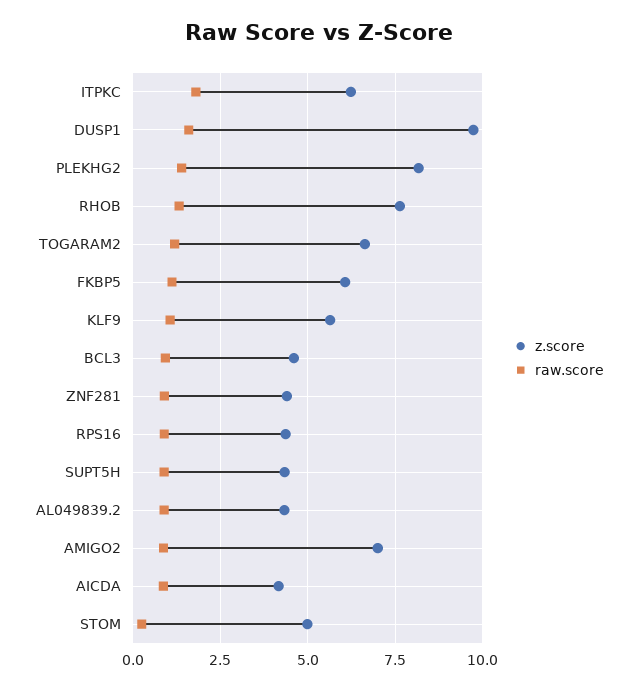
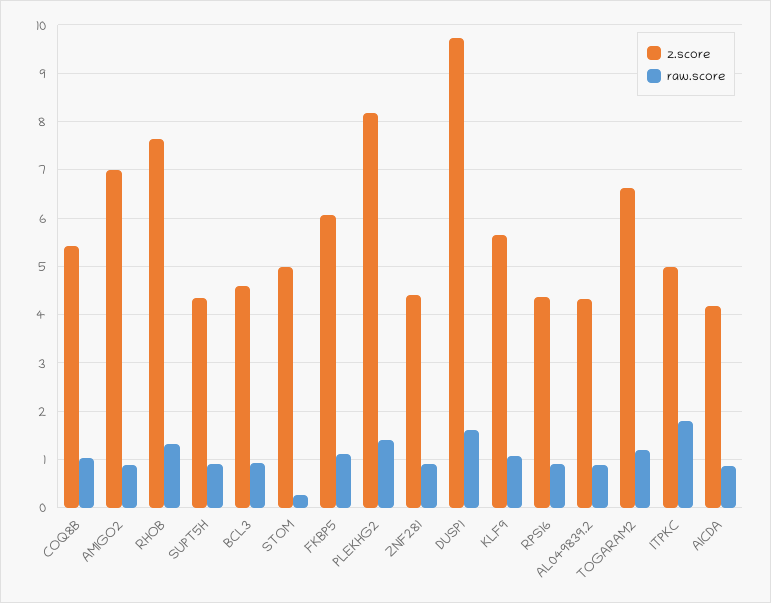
  {
    "z.score": {
-     "ITPKC": 6.25,
+     "ITPKC": 5,
      "DUSP1": 9.8,
      "PLEKHG2": 8.2,
      "RHOB": 7.6,
      "TOGARAM2": 6.6,
      "FKBP5": 6,
      "KLF9": 5.6,
      "BCL3": 4.6,
      "ZNF281": 4.4,
      "RPS16": 4.4,
      "SUPT5H": 4.4,
      "AL049839.2": 4.4,
      "AMIGO2": 7,
      "AICDA": 4.2,
-     "STOM": 5
+     "STOM": 5,
+     "COQ8B": 5.4
    },
    "raw.score": {
      "ITPKC": 1.8,
      "DUSP1": 1.6,
      "PLEKHG2": 1.4,
      "RHOB": 1.4,
      "TOGARAM2": 1.2,
      "FKBP5": 1.2,
      "KLF9": 1,
      "BCL3": 1,
      "ZNF281": 1,
      "RPS16": 1,
      "SUPT5H": 0.8,
      "AL049839.2": 0.8,
      "AMIGO2": 0.8,
      "AICDA": 0.8,
-     "STOM": 0.2
+     "STOM": 0.2,
+     "COQ8B": 1
    }
  }

